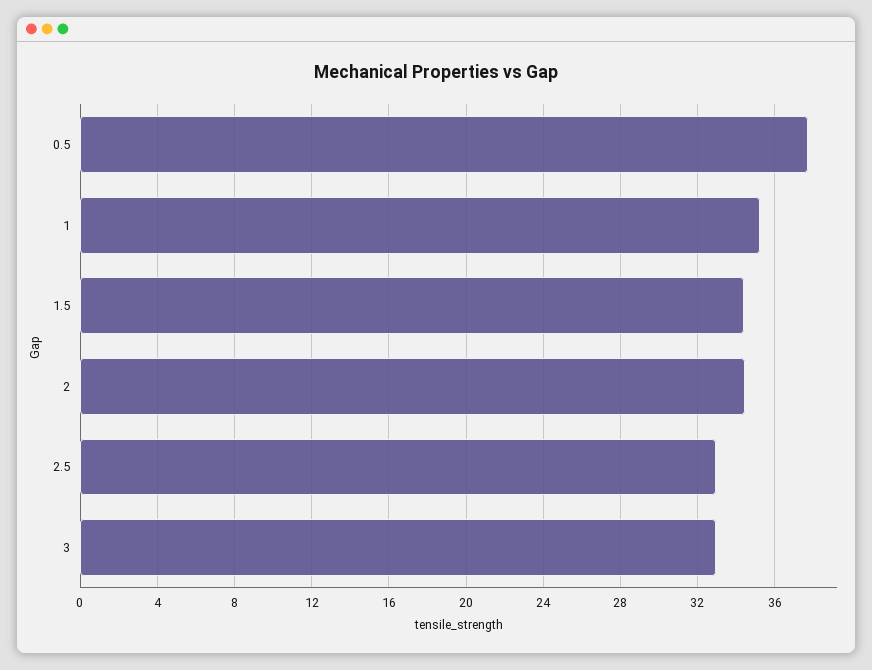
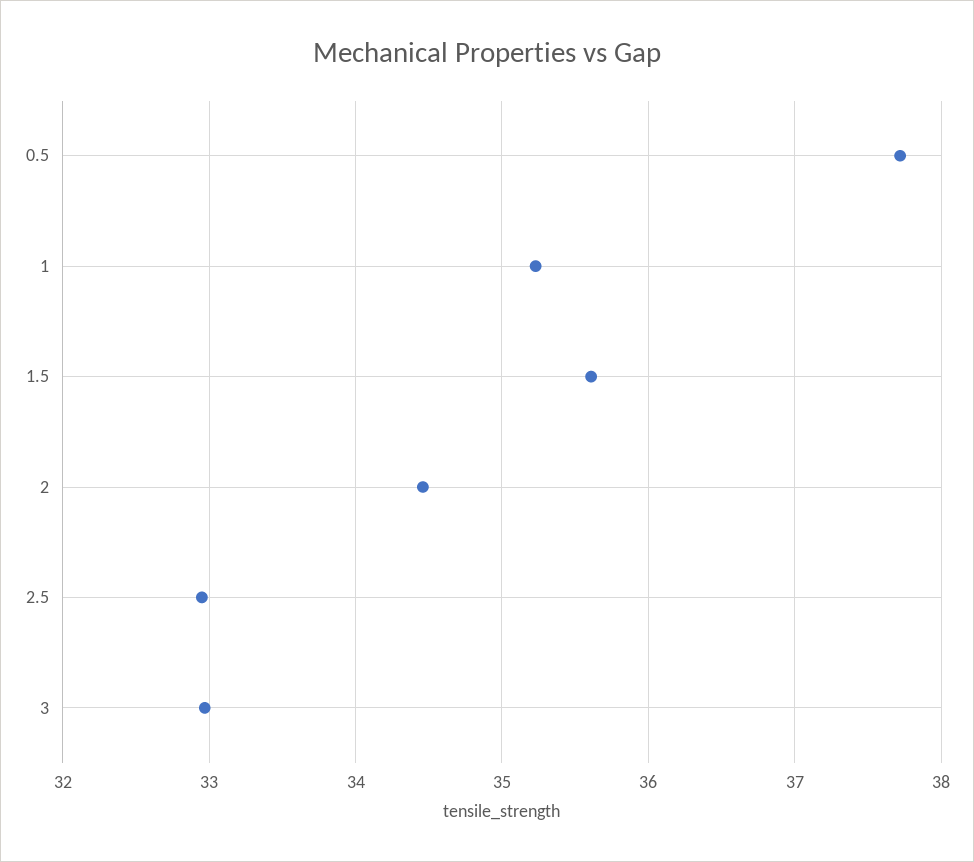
  {
    "0.5": 37.7,
    "1": 35.2,
-   "1.5": 34.5,
+   "1.5": 35.6,
    "2": 34.5,
    "2.5": 33,
    "3": 33
  }

